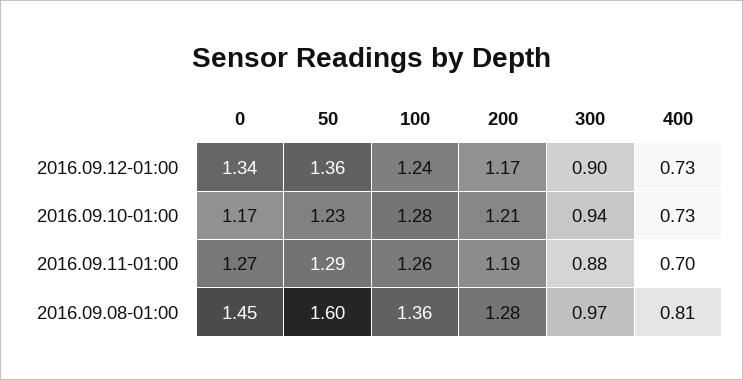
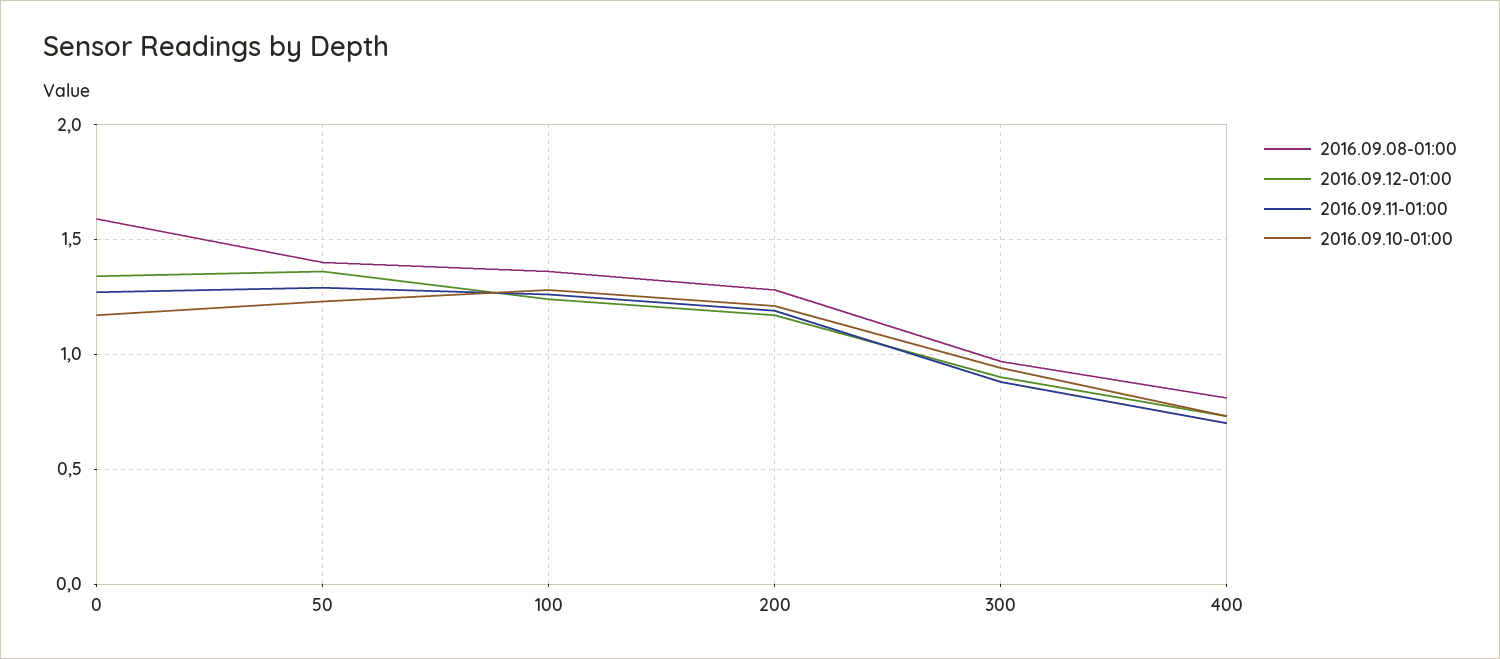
  {
    "2016.09.12-01:00": {
      "0": 1.34,
      "50": 1.36,
      "100": 1.24,
      "200": 1.17,
      "300": 0.9,
      "400": 0.73
    },
    "2016.09.10-01:00": {
      "0": 1.17,
      "50": 1.23,
      "100": 1.28,
      "200": 1.21,
      "300": 0.94,
      "400": 0.73
    },
    "2016.09.11-01:00": {
      "0": 1.27,
      "50": 1.29,
      "100": 1.26,
      "200": 1.19,
      "300": 0.88,
      "400": 0.7
    },
    "2016.09.08-01:00": {
-     "0": 1.45,
+     "0": 1.6,
-     "50": 1.6,
+     "50": 1.4,
      "100": 1.36,
      "200": 1.28,
      "300": 0.97,
      "400": 0.81
    }
  }

